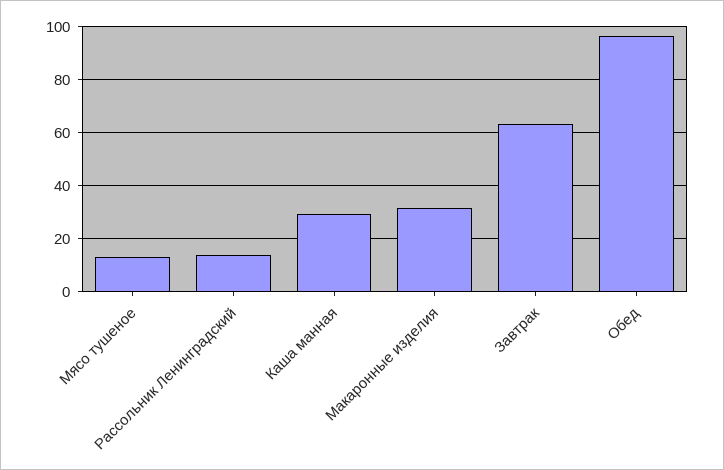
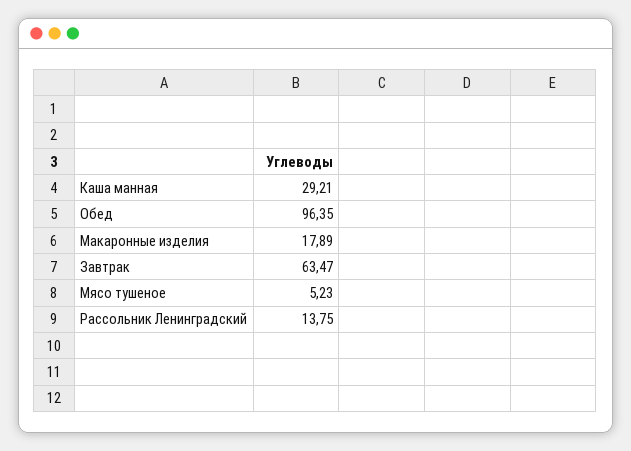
  {
-   "Мясо тушеное": 12.5,
+   "Мясо тушеное": 5.23,
    "Рассольник Ленинградский": 13.75,
    "Каша манная": 29.21,
-   "Макаронные изделия": 32.5,
+   "Макаронные изделия": 17.89,
    "Завтрак": 63.47,
    "Обед": 96.35
  }

